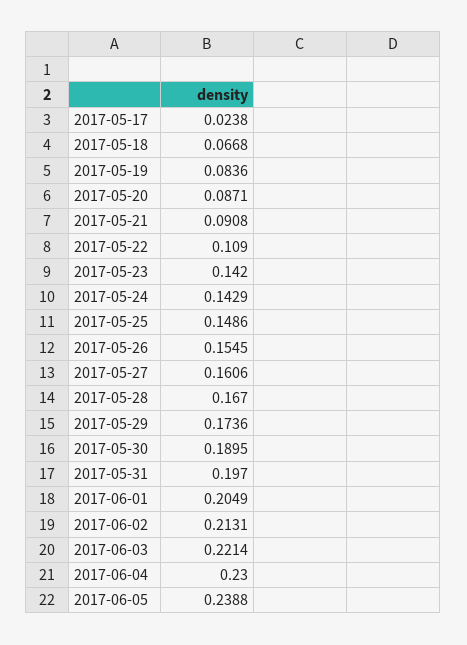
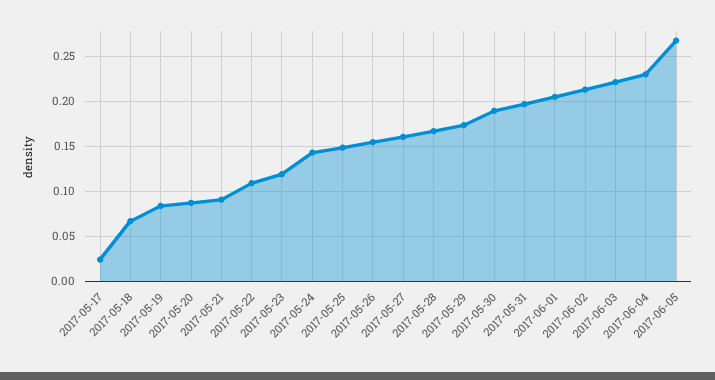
  {
    "2017-05-17": 0.0238,
    "2017-05-18": 0.0668,
    "2017-05-19": 0.0836,
    "2017-05-20": 0.0871,
    "2017-05-21": 0.0908,
    "2017-05-22": 0.109,
-   "2017-05-23": 0.142,
+   "2017-05-23": 0.12,
    "2017-05-24": 0.1429,
    "2017-05-25": 0.1486,
    "2017-05-26": 0.1545,
    "2017-05-27": 0.1606,
    "2017-05-28": 0.167,
    "2017-05-29": 0.1736,
    "2017-05-30": 0.1895,
    "2017-05-31": 0.197,
    "2017-06-01": 0.2049,
    "2017-06-02": 0.2131,
    "2017-06-03": 0.2214,
    "2017-06-04": 0.23,
-   "2017-06-05": 0.2388
+   "2017-06-05": 0.27
  }

